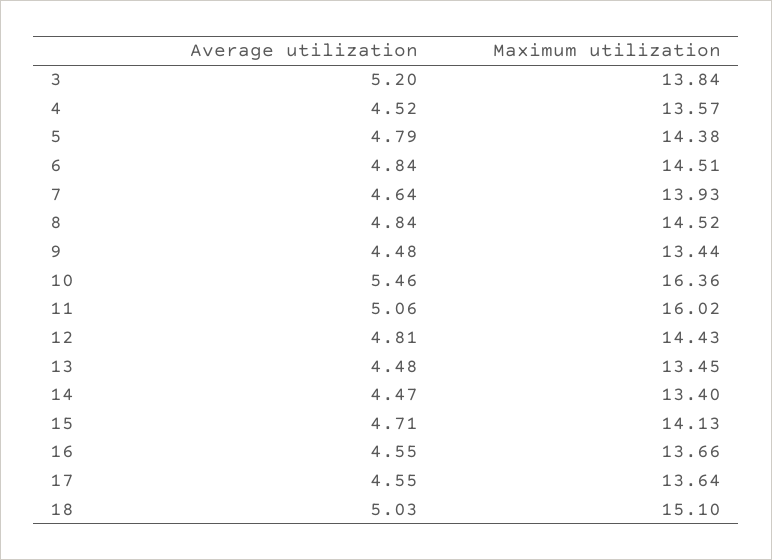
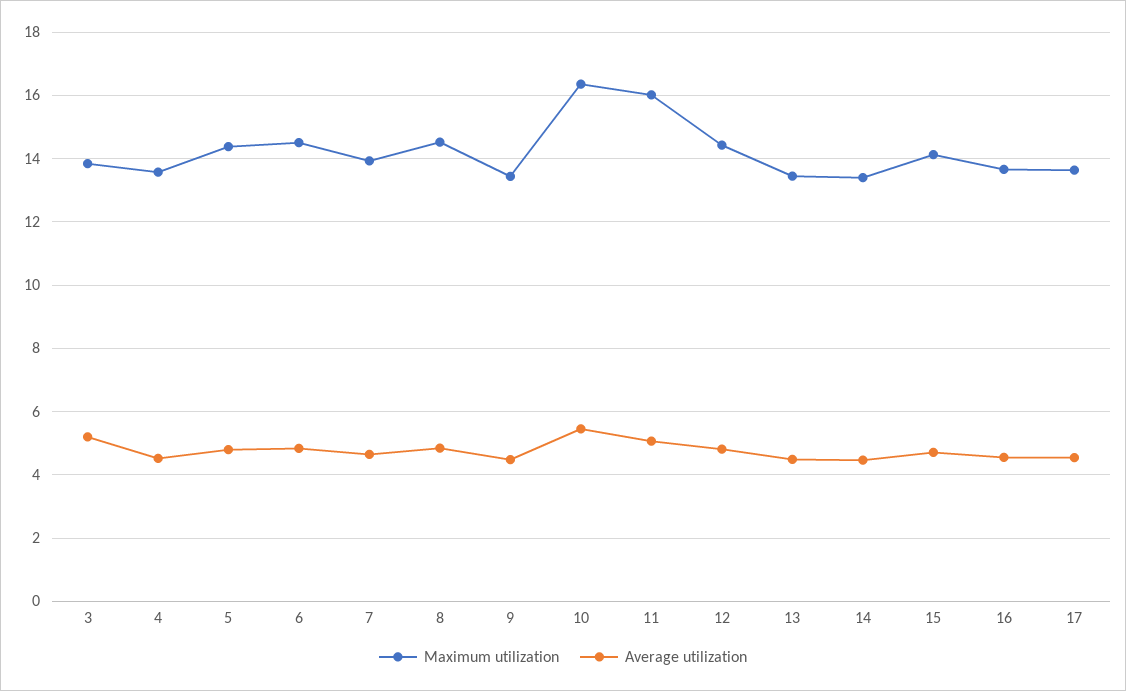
  {
    "Average utilization": {
      "3": 5.2,
      "4": 4.52,
      "5": 4.79,
      "6": 4.84,
      "7": 4.64,
      "8": 4.84,
      "9": 4.48,
      "10": 5.46,
      "11": 5.06,
      "12": 4.81,
      "13": 4.48,
      "14": 4.47,
      "15": 4.71,
      "16": 4.55,
-     "17": 4.55,
+     "17": 4.55
-     "18": 5.03
    },
    "Maximum utilization": {
      "3": 13.84,
      "4": 13.57,
      "5": 14.38,
      "6": 14.51,
      "7": 13.93,
      "8": 14.52,
      "9": 13.44,
      "10": 16.36,
      "11": 16.02,
      "12": 14.43,
      "13": 13.45,
      "14": 13.4,
      "15": 14.13,
      "16": 13.66,
-     "17": 13.64,
+     "17": 13.64
-     "18": 15.1
    }
  }

